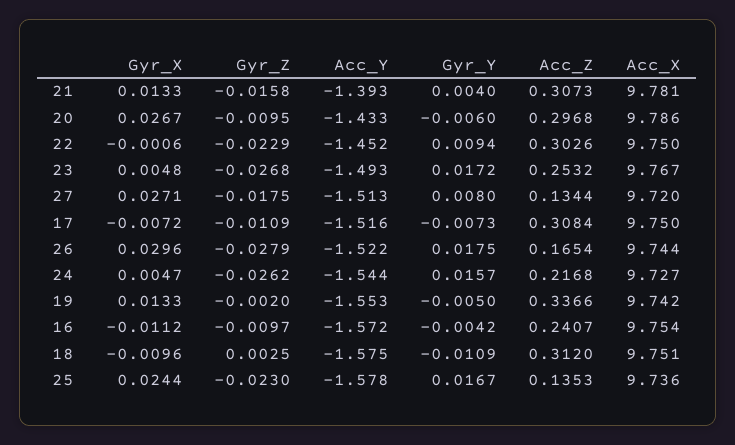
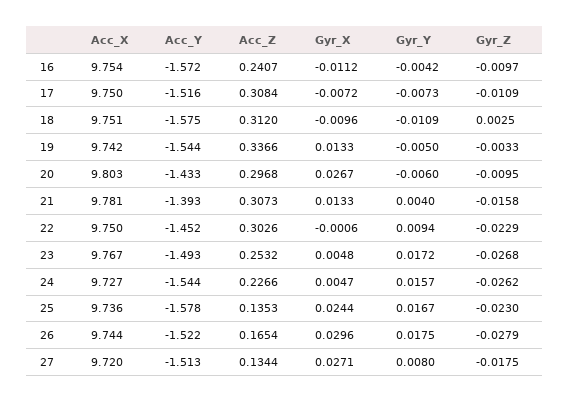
  {
    "Gyr_X": {
      "21": 0.0133,
      "20": 0.0267,
      "22": -0.0006,
      "23": 0.0048,
      "27": 0.0271,
      "17": -0.0072,
      "26": 0.0296,
      "24": 0.0047,
      "19": 0.0133,
      "16": -0.0112,
      "18": -0.0096,
      "25": 0.0244
    },
    "Gyr_Z": {
      "21": -0.0158,
      "20": -0.0095,
      "22": -0.0229,
      "23": -0.0268,
      "27": -0.0175,
      "17": -0.0109,
      "26": -0.0279,
      "24": -0.0262,
-     "19": -0.002,
+     "19": -0.0033,
      "16": -0.0097,
      "18": 0.0025,
      "25": -0.023
    },
    "Acc_Y": {
      "21": -1.393,
      "20": -1.433,
      "22": -1.452,
      "23": -1.493,
      "27": -1.513,
      "17": -1.516,
      "26": -1.522,
      "24": -1.544,
-     "19": -1.553,
+     "19": -1.544,
      "16": -1.572,
      "18": -1.575,
      "25": -1.578
    },
    "Gyr_Y": {
      "21": 0.004,
      "20": -0.006,
      "22": 0.0094,
      "23": 0.0172,
      "27": 0.008,
      "17": -0.0073,
      "26": 0.0175,
      "24": 0.0157,
      "19": -0.005,
      "16": -0.0042,
      "18": -0.0109,
      "25": 0.0167
    },
    "Acc_Z": {
      "21": 0.3073,
      "20": 0.2968,
      "22": 0.3026,
      "23": 0.2532,
      "27": 0.1344,
      "17": 0.3084,
      "26": 0.1654,
-     "24": 0.2168,
+     "24": 0.2266,
      "19": 0.3366,
      "16": 0.2407,
      "18": 0.312,
      "25": 0.1353
    },
    "Acc_X": {
      "21": 9.781,
-     "20": 9.786,
+     "20": 9.803,
      "22": 9.75,
      "23": 9.767,
      "27": 9.72,
      "17": 9.75,
      "26": 9.744,
      "24": 9.727,
      "19": 9.742,
      "16": 9.754,
      "18": 9.751,
      "25": 9.736
    }
  }

